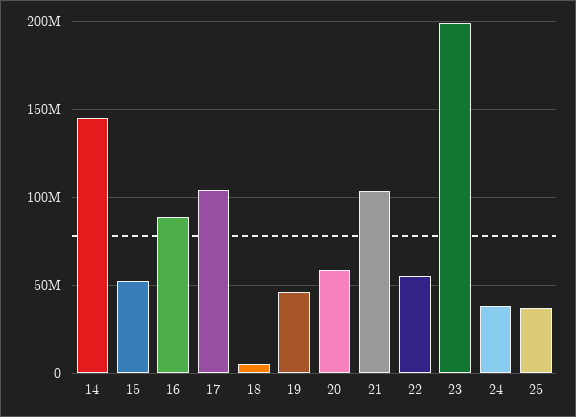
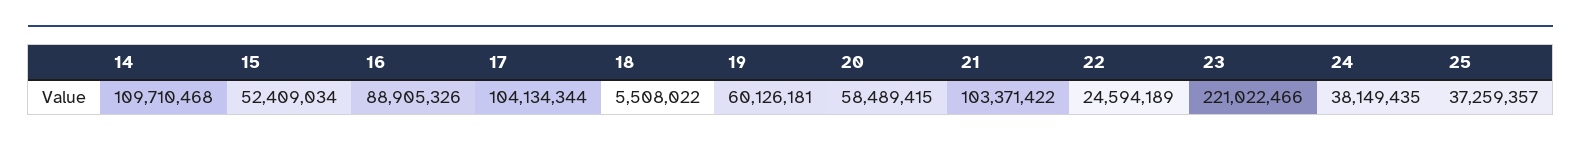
  {
-   "14": 145000000,
+   "14": 109710468,
    "15": 52409034,
    "16": 88905326,
    "17": 104134344,
    "18": 5508022,
-   "19": 45000000,
+   "19": 60126181,
    "20": 58489415,
    "21": 103371422,
-   "22": 55000000,
+   "22": 24594189,
-   "23": 200000000,
+   "23": 221022466,
    "24": 38149435,
    "25": 37259357
  }

